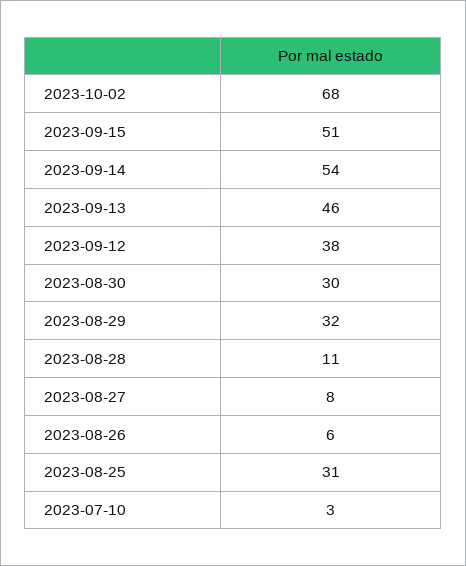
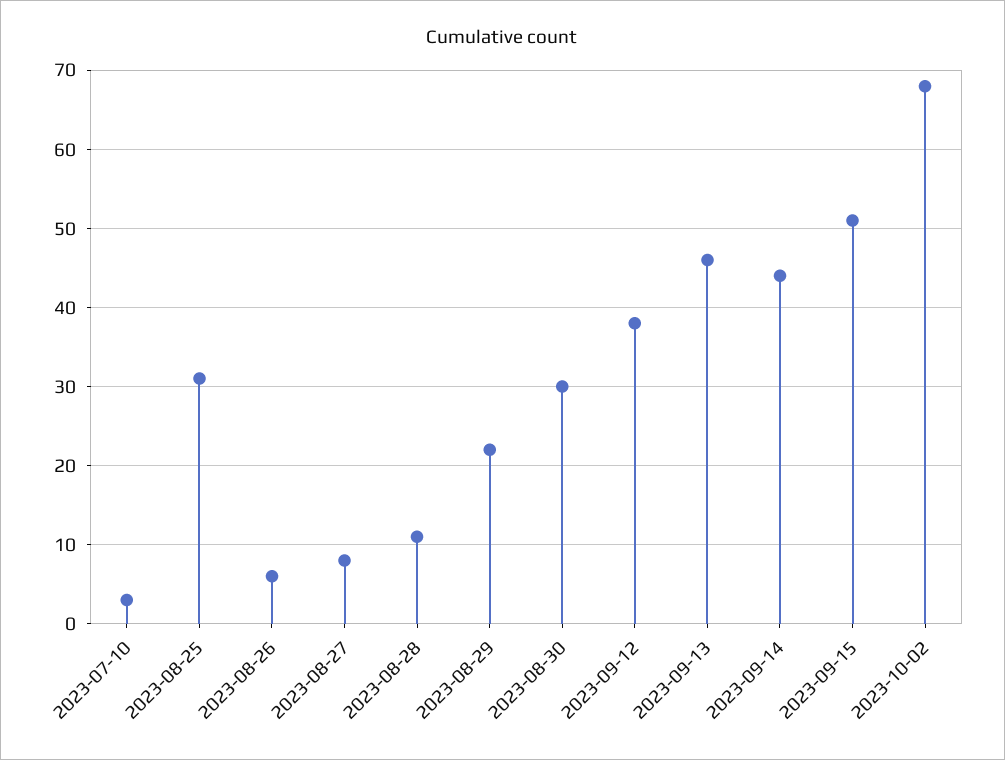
  {
    "2023-10-02": 68,
    "2023-09-15": 51,
-   "2023-09-14": 54,
+   "2023-09-14": 44,
    "2023-09-13": 46,
    "2023-09-12": 38,
    "2023-08-30": 30,
-   "2023-08-29": 32,
+   "2023-08-29": 22,
    "2023-08-28": 11,
    "2023-08-27": 8,
    "2023-08-26": 6,
    "2023-08-25": 31,
    "2023-07-10": 3
  }

